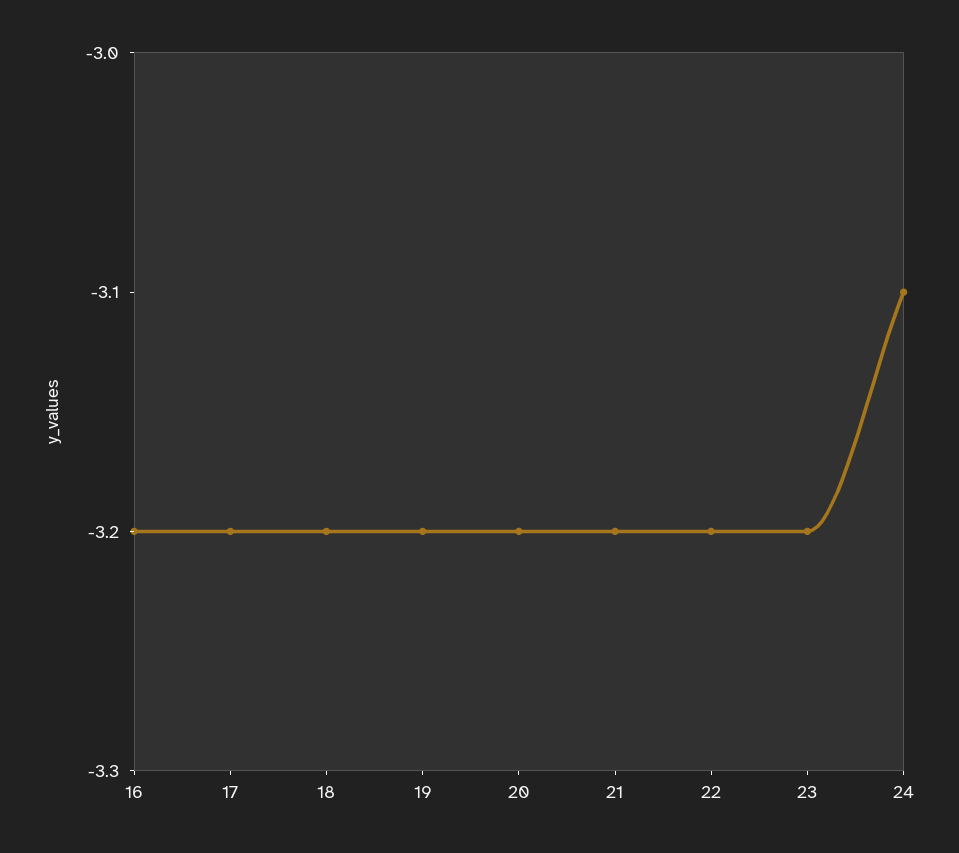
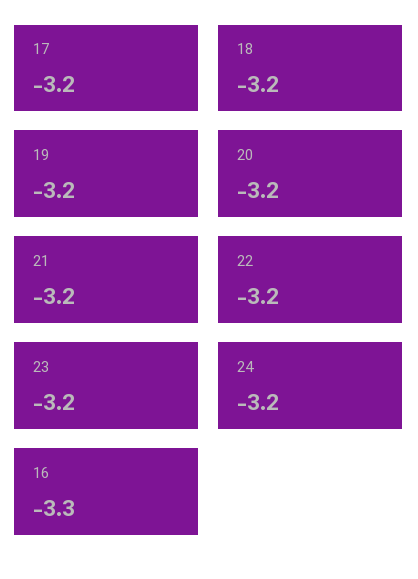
  {
-   "16": -3.2,
+   "16": -3.3,
    "17": -3.2,
    "18": -3.2,
    "19": -3.2,
    "20": -3.2,
    "21": -3.2,
    "22": -3.2,
    "23": -3.2,
-   "24": -3.1
+   "24": -3.2
  }

